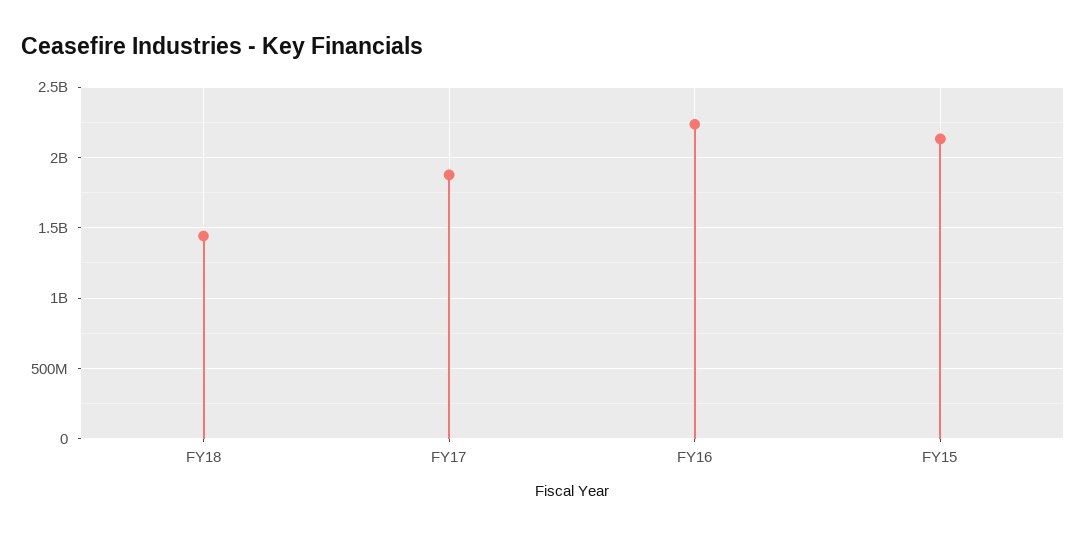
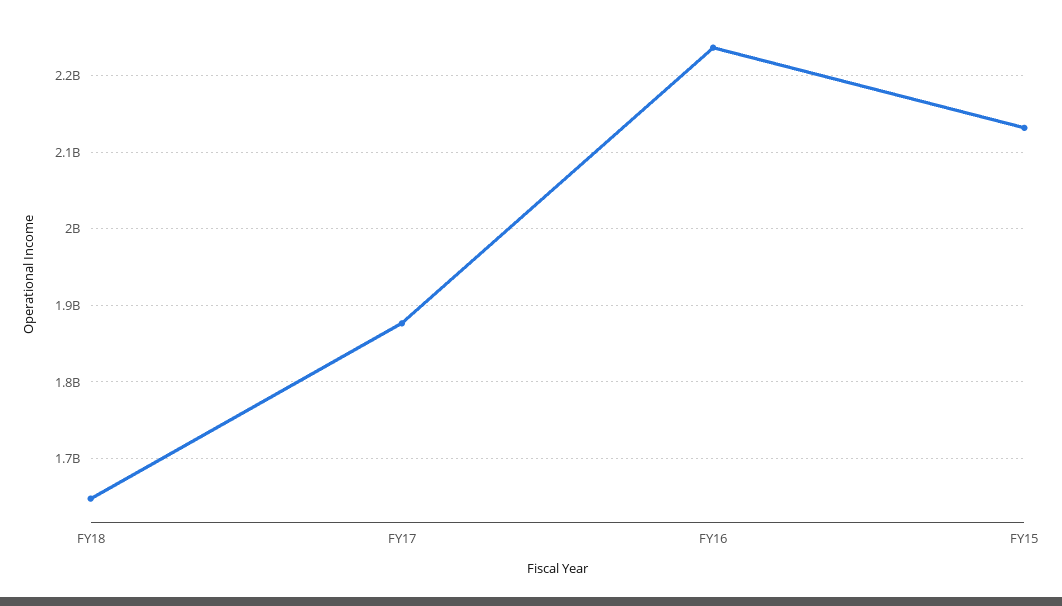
  {
-   "FY18": 1450000000,
+   "FY18": 1650000000,
    "FY17": 1880000000,
    "FY16": 2240000000,
    "FY15": 2130000000
  }

